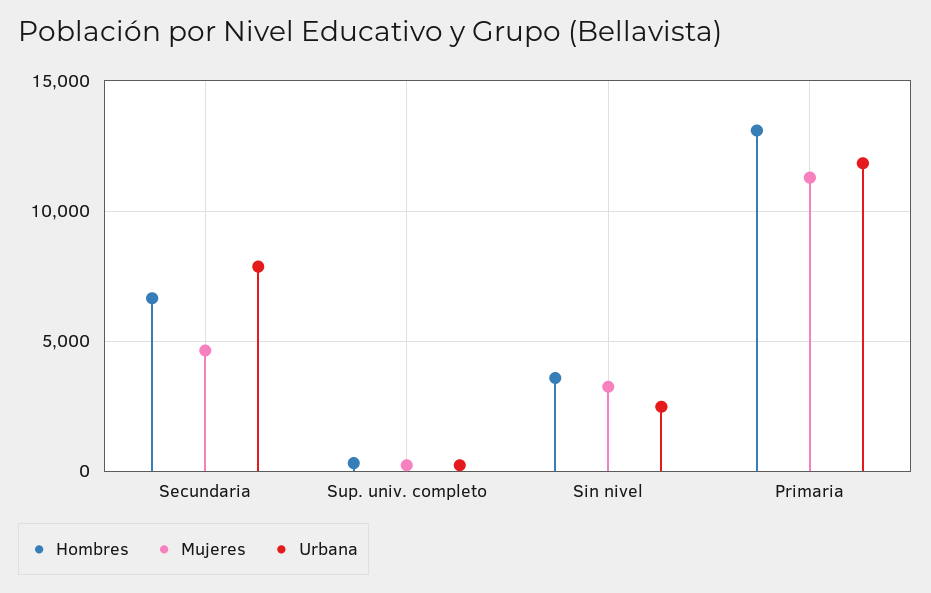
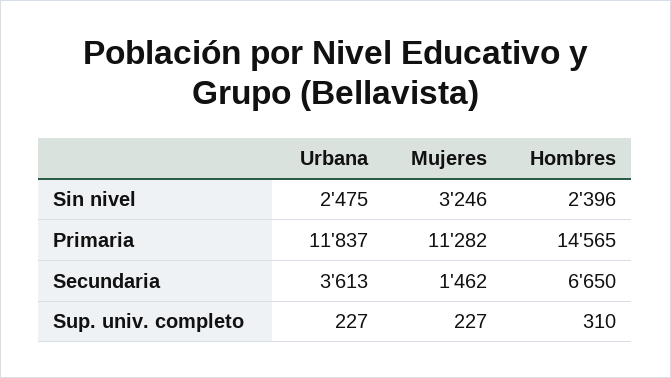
  {
    "Hombres": {
      "Secundaria": 6650,
      "Sup. univ. completo": 310,
-     "Sin nivel": 3500,
+     "Sin nivel": 2396,
-     "Primaria": 13000
+     "Primaria": 14565
    },
    "Mujeres": {
-     "Secundaria": 4500,
+     "Secundaria": 1462,
      "Sup. univ. completo": 227,
      "Sin nivel": 3246,
      "Primaria": 11282
    },
    "Urbana": {
-     "Secundaria": 8000,
+     "Secundaria": 3613,
      "Sup. univ. completo": 227,
      "Sin nivel": 2475,
      "Primaria": 11837
    }
  }

